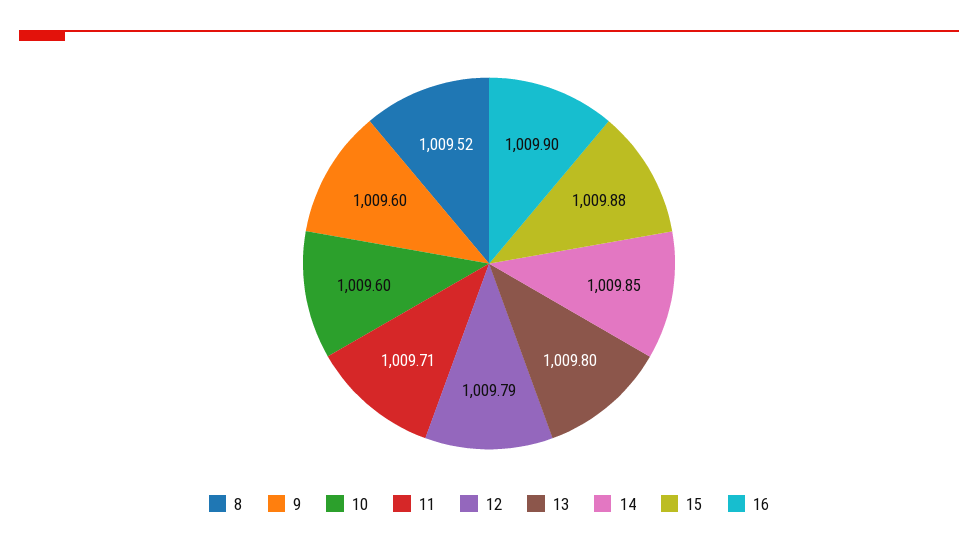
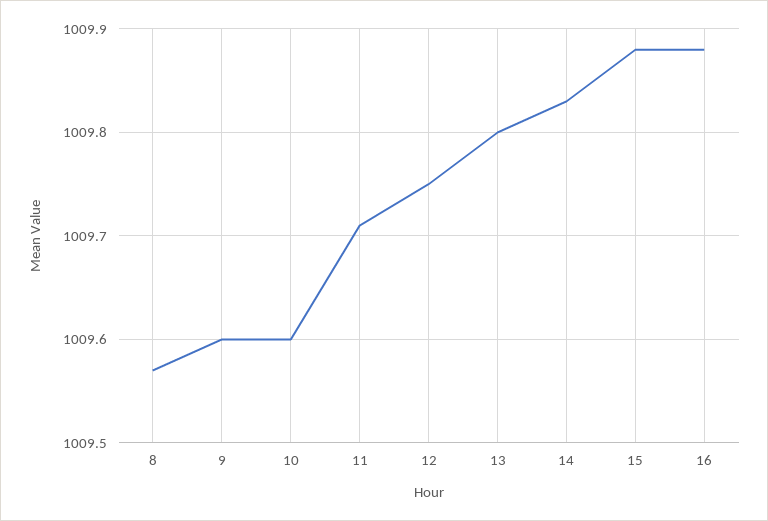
  {
-   "8": 1009.52,
+   "8": 1009.57,
    "9": 1009.6,
    "10": 1009.6,
    "11": 1009.71,
-   "12": 1009.79,
+   "12": 1009.75,
    "13": 1009.8,
-   "14": 1009.85,
+   "14": 1009.83,
    "15": 1009.88,
-   "16": 1009.9
+   "16": 1009.88
  }

